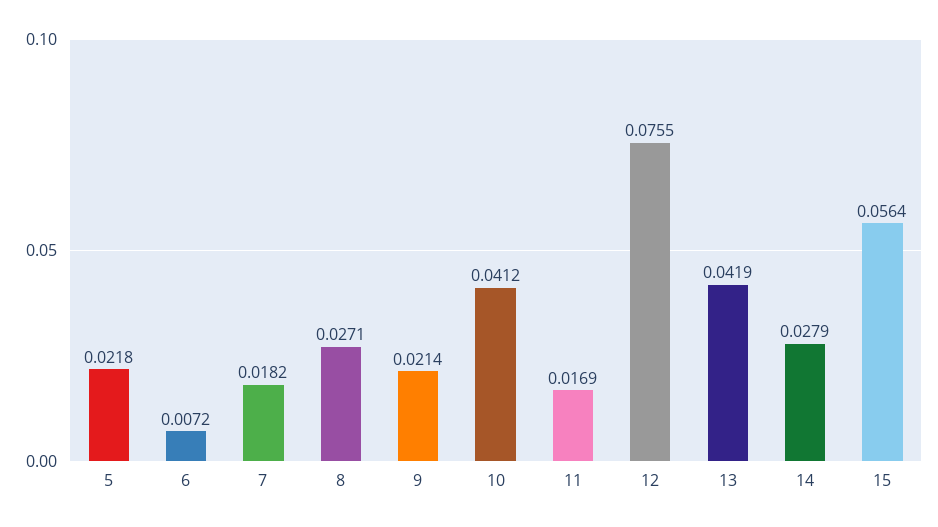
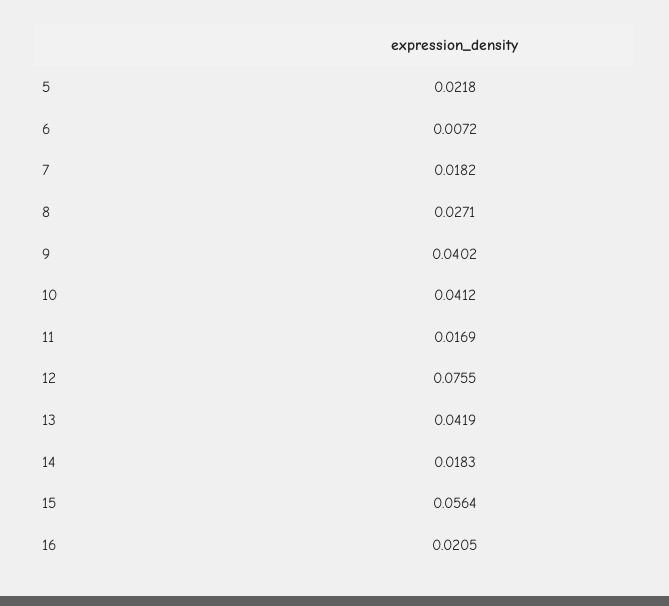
  {
    "5": 0.0218,
    "6": 0.0072,
    "7": 0.0182,
    "8": 0.0271,
-   "9": 0.0214,
+   "9": 0.0402,
    "10": 0.0412,
    "11": 0.0169,
    "12": 0.0755,
    "13": 0.0419,
-   "14": 0.0279,
+   "14": 0.0183,
-   "15": 0.0564
+   "15": 0.0564,
+   "16": 0.0205
  }

